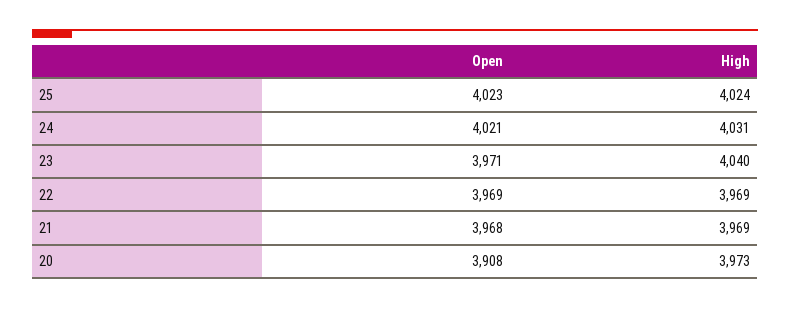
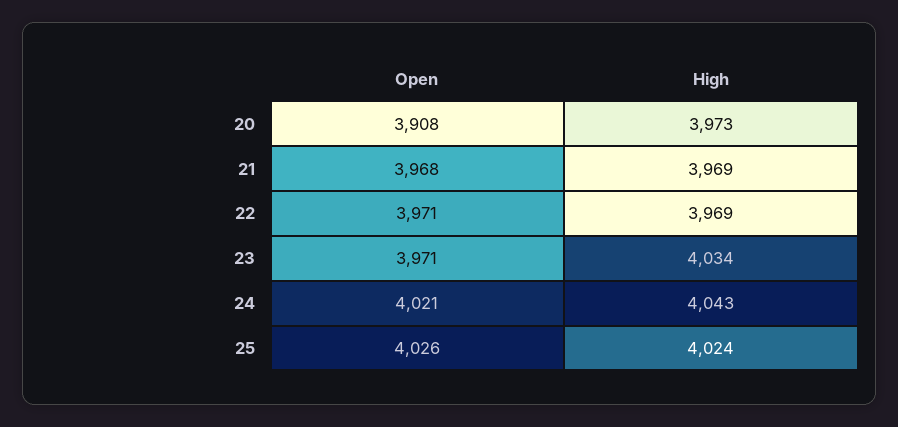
  {
    "Open": {
-     "25": 4023,
+     "25": 4026,
      "24": 4021,
      "23": 3971,
-     "22": 3969,
+     "22": 3971,
      "21": 3968,
      "20": 3908
    },
    "High": {
      "25": 4024,
-     "24": 4031,
+     "24": 4043,
-     "23": 4040,
+     "23": 4034,
      "22": 3969,
      "21": 3969,
      "20": 3973
    }
  }

